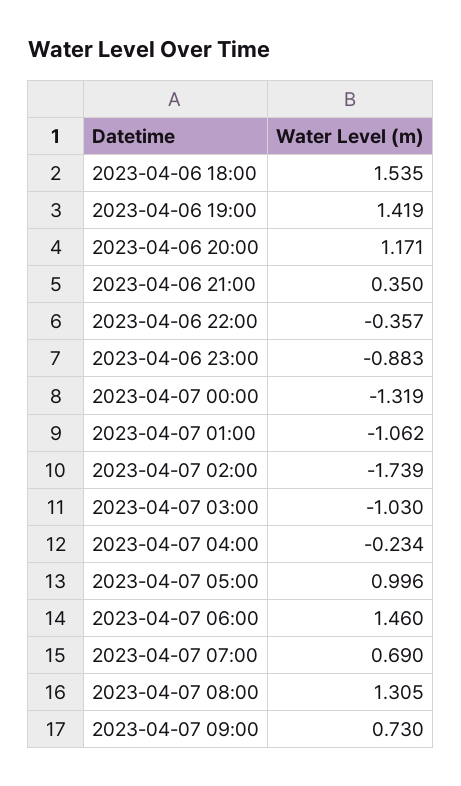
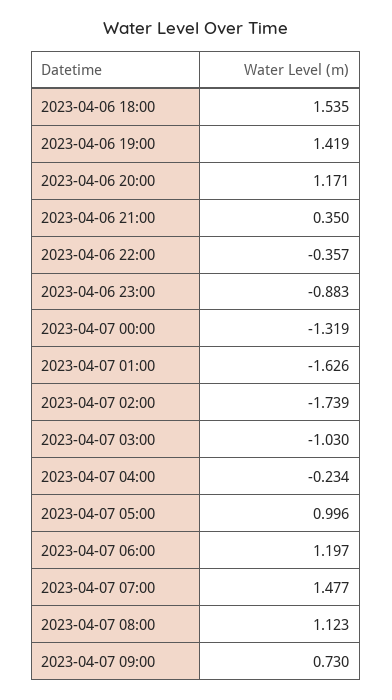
  {
    "2023-04-06 18:00": 1.535,
    "2023-04-06 19:00": 1.419,
    "2023-04-06 20:00": 1.171,
    "2023-04-06 21:00": 0.35,
    "2023-04-06 22:00": -0.357,
    "2023-04-06 23:00": -0.883,
    "2023-04-07 00:00": -1.319,
-   "2023-04-07 01:00": -1.062,
+   "2023-04-07 01:00": -1.626,
    "2023-04-07 02:00": -1.739,
    "2023-04-07 03:00": -1.03,
    "2023-04-07 04:00": -0.234,
    "2023-04-07 05:00": 0.996,
-   "2023-04-07 06:00": 1.46,
+   "2023-04-07 06:00": 1.197,
-   "2023-04-07 07:00": 0.69,
+   "2023-04-07 07:00": 1.477,
-   "2023-04-07 08:00": 1.305,
+   "2023-04-07 08:00": 1.123,
    "2023-04-07 09:00": 0.73
  }

